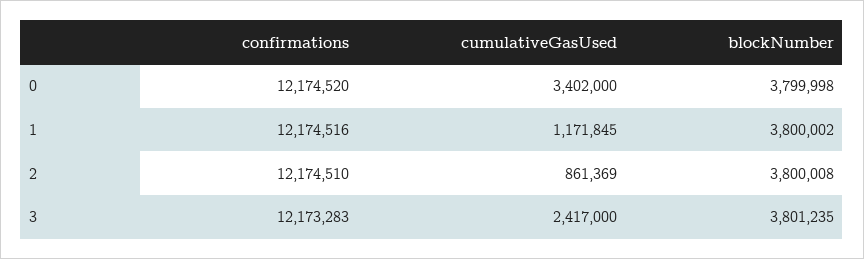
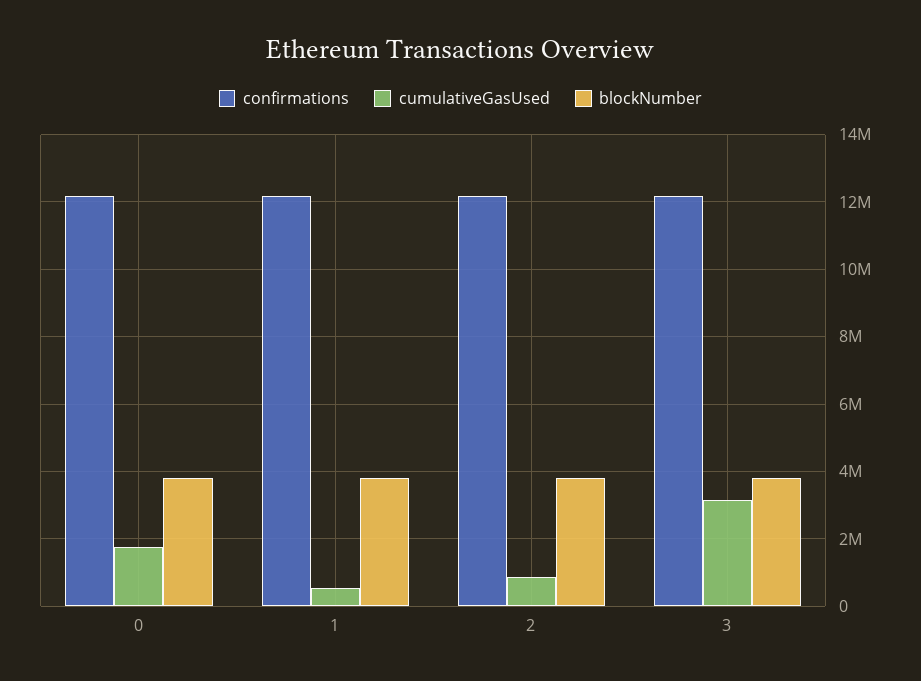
  {
    "confirmations": {
      "0": 12174520,
      "1": 12174516,
      "2": 12174510,
      "3": 12173283
    },
    "cumulativeGasUsed": {
-     "0": 3402000,
+     "0": 1800000,
-     "1": 1171845,
+     "1": 600000,
      "2": 861369,
-     "3": 2417000
+     "3": 3200000
    },
    "blockNumber": {
      "0": 3799998,
      "1": 3800002,
      "2": 3800008,
      "3": 3801235
    }
  }

